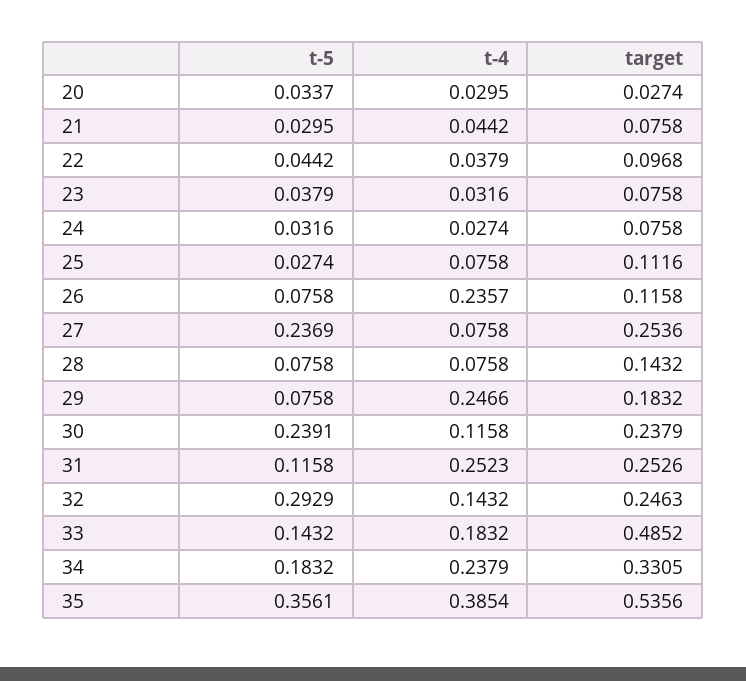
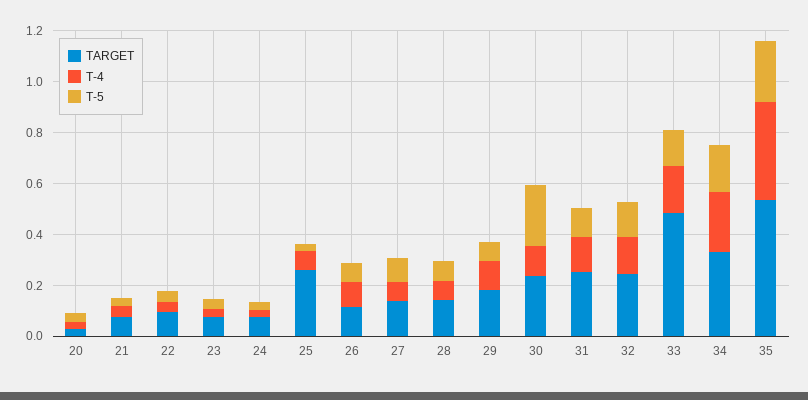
  {
    "t-5": {
      "20": 0.0337,
      "21": 0.0295,
      "22": 0.0442,
      "23": 0.0379,
      "24": 0.0316,
      "25": 0.0274,
      "26": 0.0758,
-     "27": 0.2369,
+     "27": 0.1,
      "28": 0.0758,
      "29": 0.0758,
      "30": 0.2391,
      "31": 0.1158,
-     "32": 0.2929,
+     "32": 0.15,
      "33": 0.1432,
      "34": 0.1832,
-     "35": 0.3561
+     "35": 0.25
    },
    "t-4": {
      "20": 0.0295,
      "21": 0.0442,
      "22": 0.0379,
      "23": 0.0316,
      "24": 0.0274,
      "25": 0.0758,
-     "26": 0.2357,
+     "26": 0.1,
      "27": 0.0758,
      "28": 0.0758,
-     "29": 0.2466,
+     "29": 0.1,
      "30": 0.1158,
-     "31": 0.2523,
+     "31": 0.15,
      "32": 0.1432,
      "33": 0.1832,
      "34": 0.2379,
      "35": 0.3854
    },
    "target": {
      "20": 0.0274,
      "21": 0.0758,
      "22": 0.0968,
      "23": 0.0758,
      "24": 0.0758,
-     "25": 0.1116,
+     "25": 0.25,
      "26": 0.1158,
-     "27": 0.2536,
+     "27": 0.15,
      "28": 0.1432,
      "29": 0.1832,
      "30": 0.2379,
      "31": 0.2526,
      "32": 0.2463,
      "33": 0.4852,
      "34": 0.3305,
      "35": 0.5356
    }
  }

